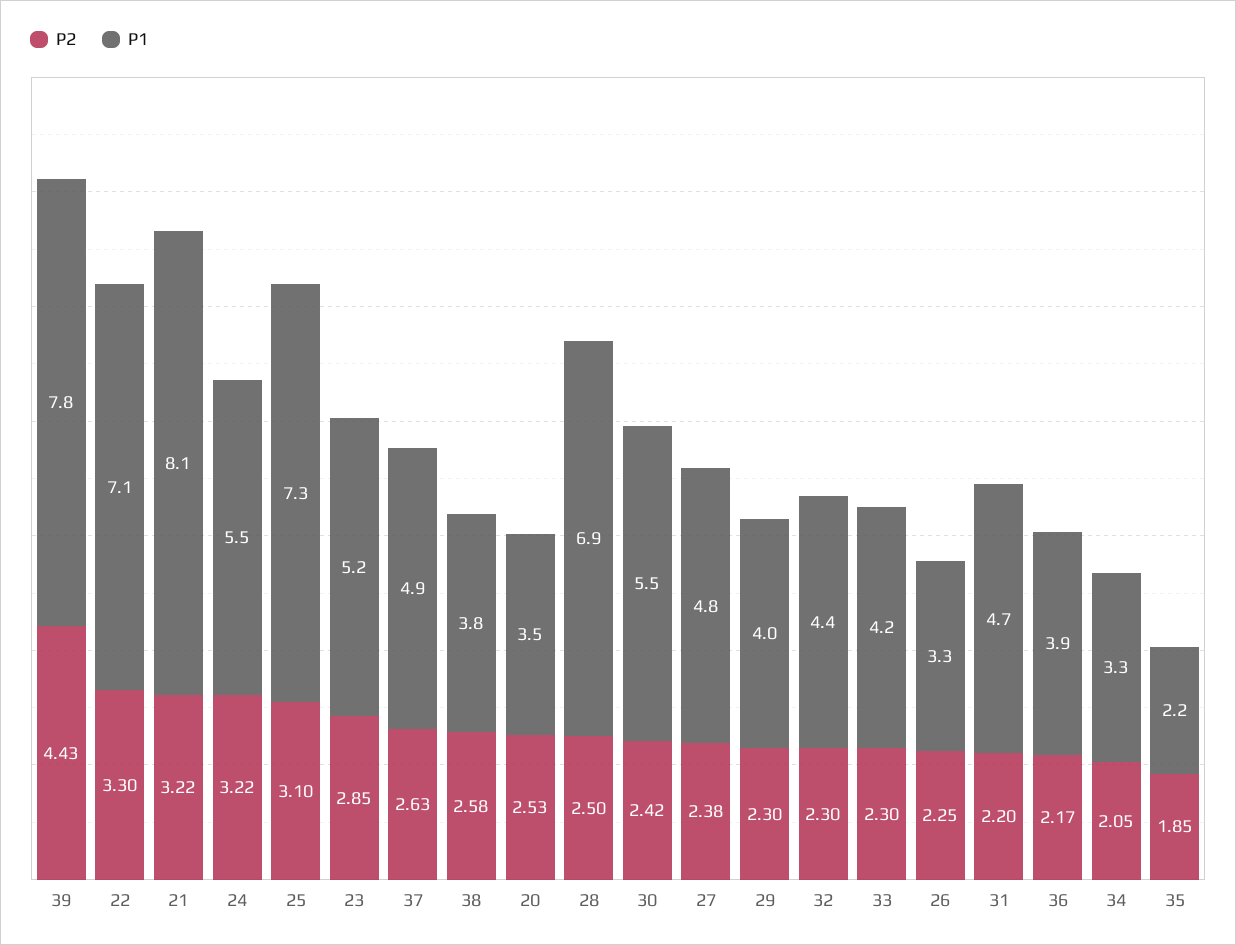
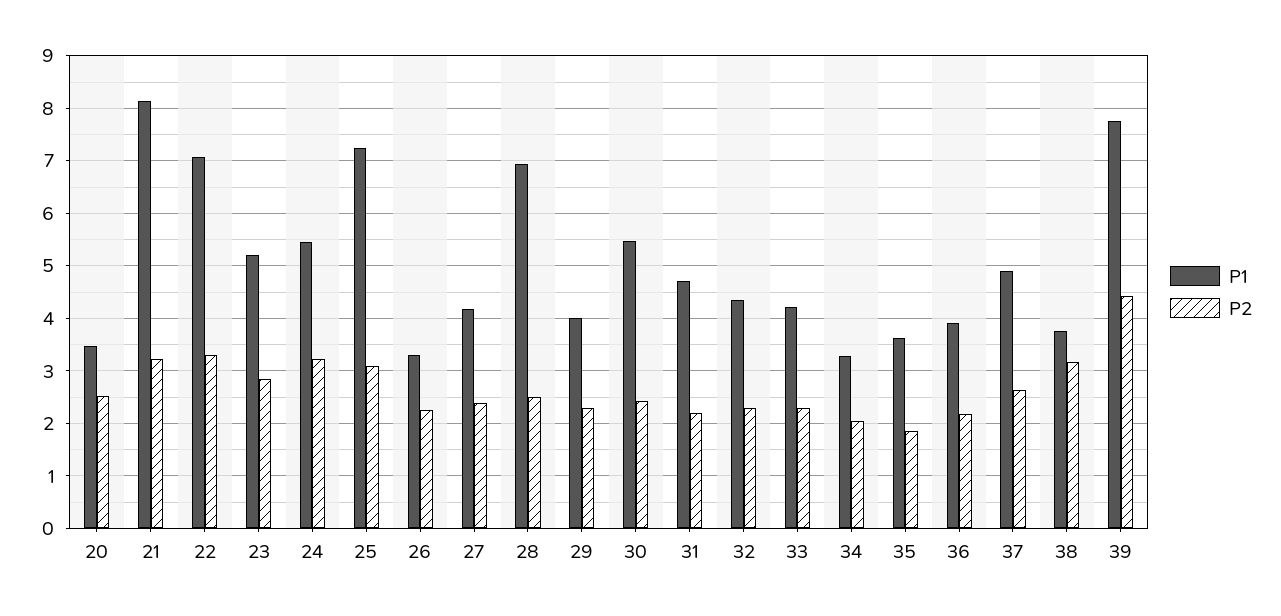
  {
    "P2": {
      "39": 4.43,
      "22": 3.3,
      "21": 3.22,
      "24": 3.22,
      "25": 3.1,
      "23": 2.85,
      "37": 2.63,
-     "38": 2.58,
+     "38": 3.2,
      "20": 2.53,
      "28": 2.5,
      "30": 2.42,
      "27": 2.38,
      "29": 2.3,
      "32": 2.3,
      "33": 2.3,
      "26": 2.25,
      "31": 2.2,
      "36": 2.17,
      "34": 2.05,
      "35": 1.85
    },
    "P1": {
      "39": 7.8,
      "22": 7.1,
      "21": 8.1,
      "24": 5.5,
      "25": 7.3,
      "23": 5.2,
      "37": 4.9,
      "38": 3.8,
      "20": 3.5,
      "28": 6.9,
      "30": 5.5,
-     "27": 4.8,
+     "27": 4.2,
      "29": 4,
      "32": 4.4,
      "33": 4.2,
      "26": 3.3,
      "31": 4.7,
      "36": 3.9,
      "34": 3.3,
-     "35": 2.2
+     "35": 3.6
    }
  }

